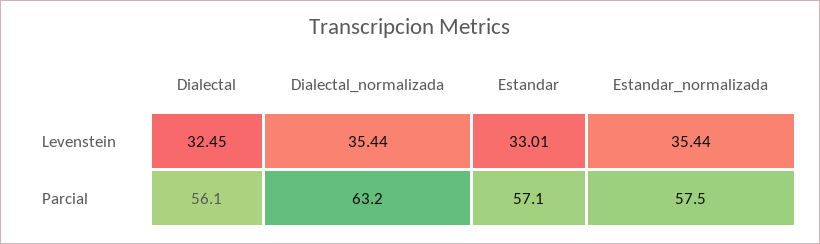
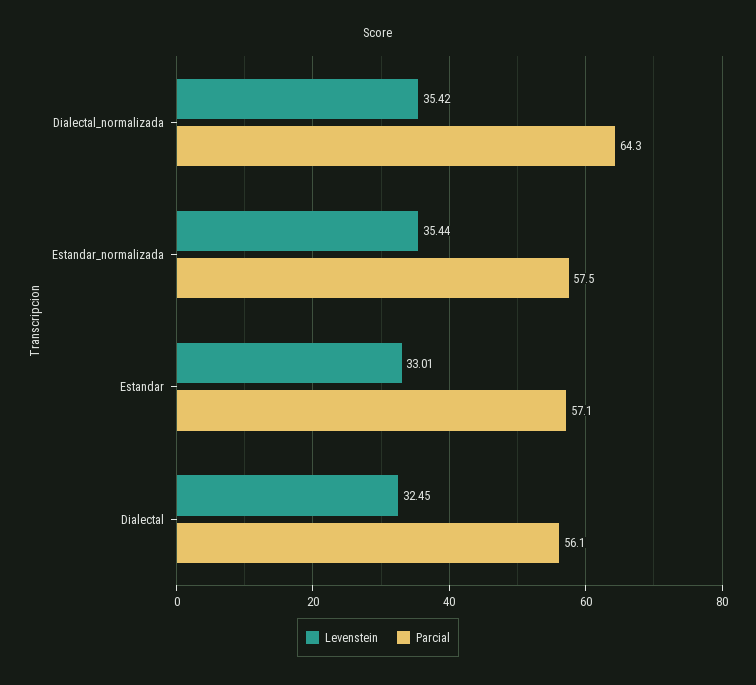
  {
    "Levenstein": {
      "Dialectal": 32.45,
-     "Dialectal_normalizada": 35.44,
+     "Dialectal_normalizada": 35.42,
      "Estandar": 33.01,
      "Estandar_normalizada": 35.44
    },
    "Parcial": {
      "Dialectal": 56.1,
-     "Dialectal_normalizada": 63.2,
+     "Dialectal_normalizada": 64.3,
      "Estandar": 57.1,
      "Estandar_normalizada": 57.5
    }
  }

